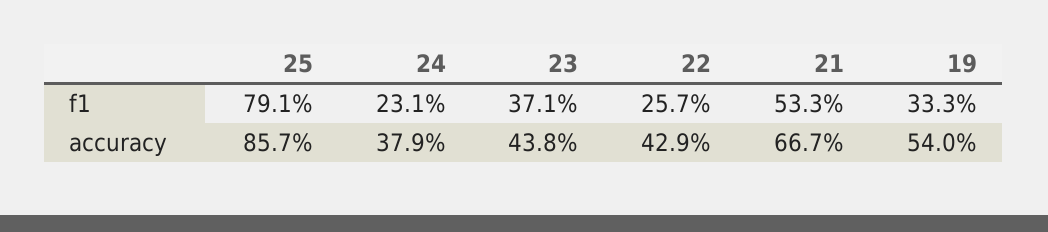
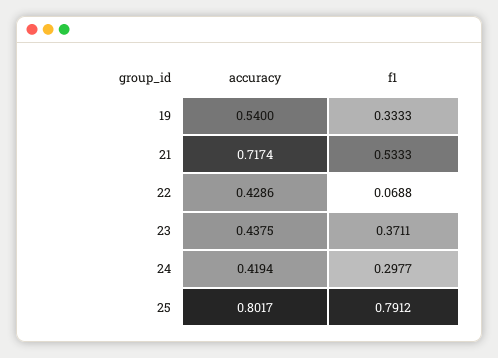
  {
    "25": {
      "f1": 0.7912,
-     "accuracy": 0.857
+     "accuracy": 0.8017
    },
    "24": {
-     "f1": 0.231,
+     "f1": 0.2977,
-     "accuracy": 0.379
+     "accuracy": 0.4194
    },
    "23": {
      "f1": 0.3711,
      "accuracy": 0.4375
    },
    "22": {
-     "f1": 0.257,
+     "f1": 0.0688,
      "accuracy": 0.4286
    },
    "21": {
      "f1": 0.5333,
-     "accuracy": 0.667
+     "accuracy": 0.7174
    },
    "19": {
      "f1": 0.3333,
      "accuracy": 0.54
    }
  }

